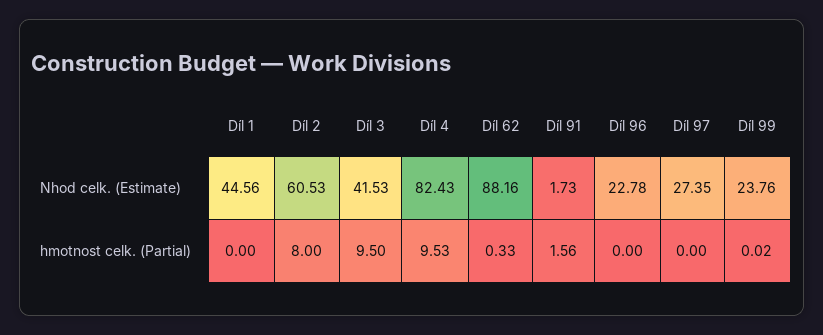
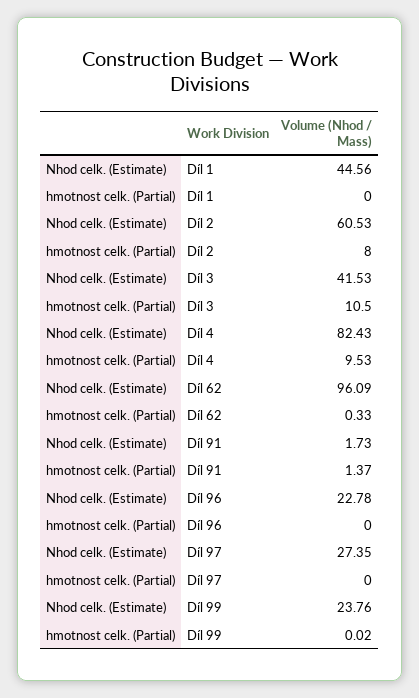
  {
    "Díl 1": {
      "Nhod celk. (Estimate)": 44.56,
      "hmotnost celk. (Partial)": 0
    },
    "Díl 2": {
      "Nhod celk. (Estimate)": 60.53,
      "hmotnost celk. (Partial)": 8
    },
    "Díl 3": {
      "Nhod celk. (Estimate)": 41.53,
-     "hmotnost celk. (Partial)": 9.5
+     "hmotnost celk. (Partial)": 10.5
    },
    "Díl 4": {
      "Nhod celk. (Estimate)": 82.43,
      "hmotnost celk. (Partial)": 9.53
    },
    "Díl 62": {
-     "Nhod celk. (Estimate)": 88.16,
+     "Nhod celk. (Estimate)": 96.09,
      "hmotnost celk. (Partial)": 0.33
    },
    "Díl 91": {
      "Nhod celk. (Estimate)": 1.73,
-     "hmotnost celk. (Partial)": 1.56
+     "hmotnost celk. (Partial)": 1.37
    },
    "Díl 96": {
      "Nhod celk. (Estimate)": 22.78,
      "hmotnost celk. (Partial)": 0
    },
    "Díl 97": {
      "Nhod celk. (Estimate)": 27.35,
      "hmotnost celk. (Partial)": 0
    },
    "Díl 99": {
      "Nhod celk. (Estimate)": 23.76,
      "hmotnost celk. (Partial)": 0.02
    }
  }

